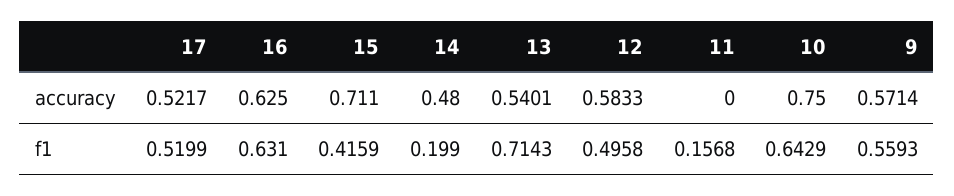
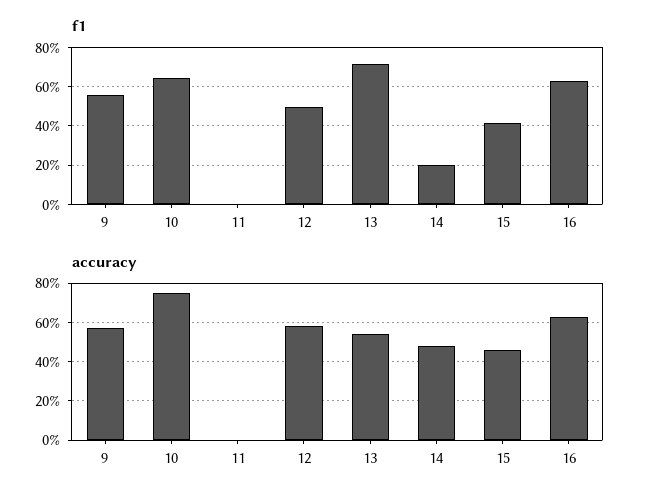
  {
    "accuracy": {
-     "17": 0.5217,
      "16": 0.625,
-     "15": 0.711,
+     "15": 0.45,
      "14": 0.48,
      "13": 0.5401,
      "12": 0.5833,
      "11": 0,
      "10": 0.75,
      "9": 0.5714
    },
    "f1": {
-     "17": 0.5199,
      "16": 0.631,
      "15": 0.4159,
      "14": 0.199,
      "13": 0.7143,
      "12": 0.4958,
-     "11": 0.1568,
+     "11": 0,
      "10": 0.6429,
      "9": 0.5593
    }
  }

